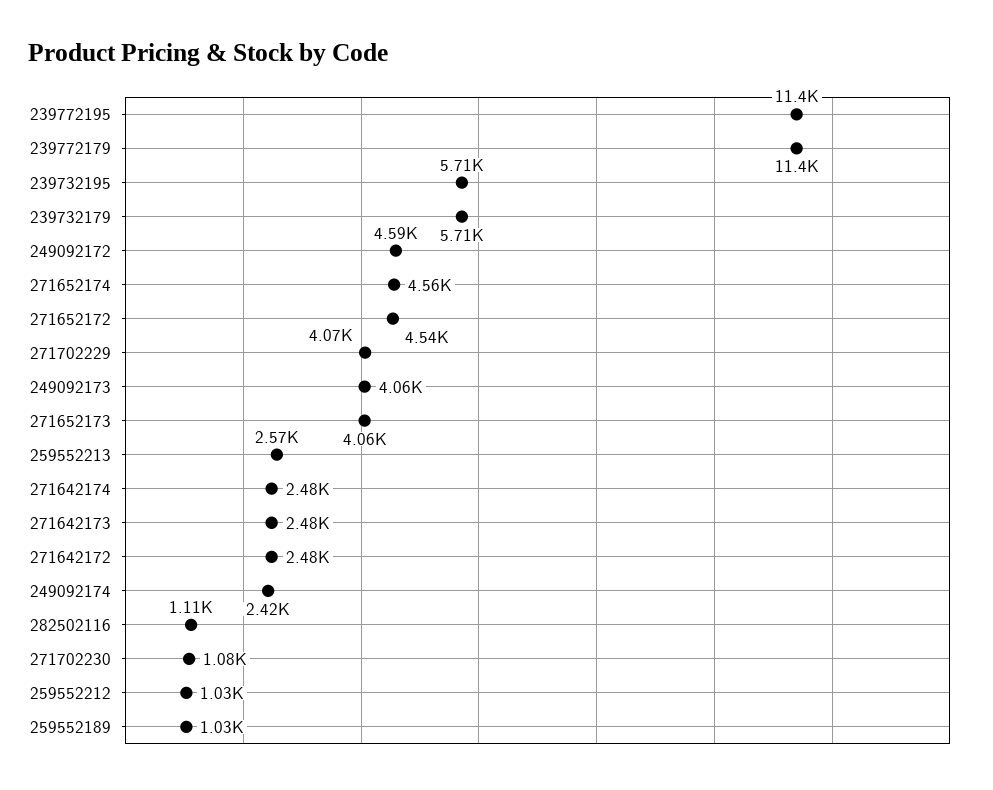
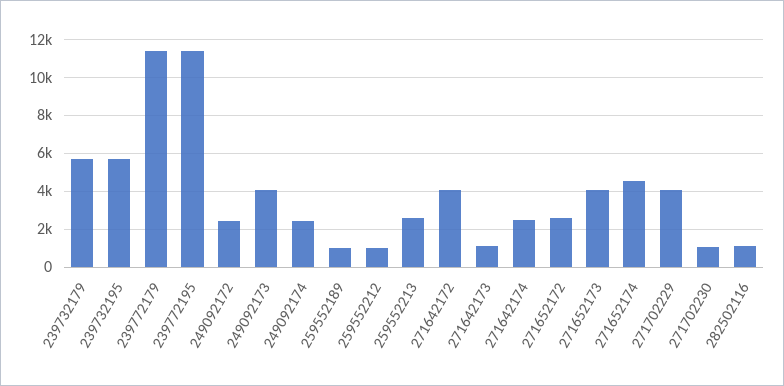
  {
    "239772195": 11400,
    "239772179": 11400,
    "239732195": 5710,
    "239732179": 5710,
-   "249092172": 4590,
+   "249092172": 2500,
    "271652174": 4560,
-   "271652172": 4540,
+   "271652172": 2500,
    "271702229": 4070,
    "249092173": 4060,
    "271652173": 4060,
    "259552213": 2570,
    "271642174": 2480,
-   "271642173": 2480,
+   "271642173": 1000,
-   "271642172": 2480,
+   "271642172": 4000,
    "249092174": 2420,
    "282502116": 1110,
    "271702230": 1080,
    "259552212": 1030,
    "259552189": 1030
  }

